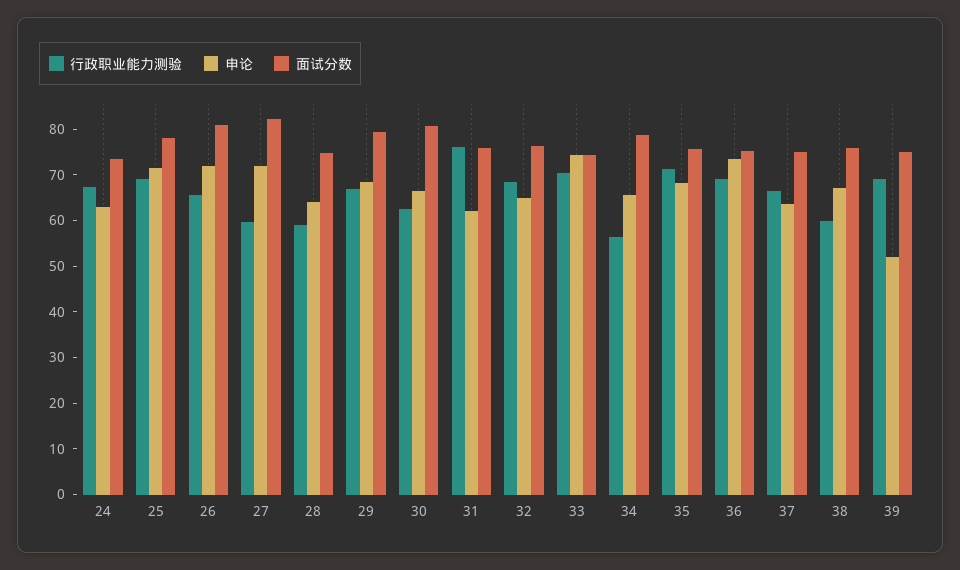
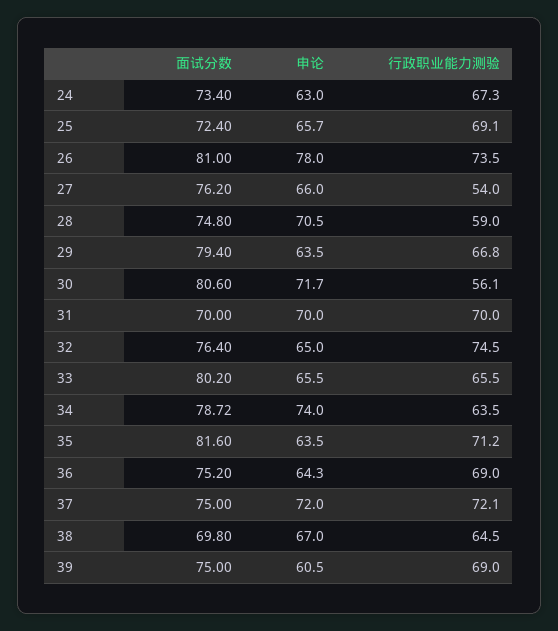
  {
    "行政职业能力测验": {
      "24": 67.3,
      "25": 69.1,
-     "26": 66,
+     "26": 73.5,
-     "27": 60,
+     "27": 54,
      "28": 59,
      "29": 66.8,
-     "30": 62,
+     "30": 56.1,
-     "31": 76,
+     "31": 70,
-     "32": 68,
+     "32": 74.5,
-     "33": 70,
+     "33": 65.5,
-     "34": 56,
+     "34": 63.5,
      "35": 71.2,
      "36": 69,
-     "37": 66,
+     "37": 72.1,
-     "38": 60,
+     "38": 64.5,
      "39": 69
    },
    "申论": {
      "24": 63,
-     "25": 72,
+     "25": 65.7,
-     "26": 72,
+     "26": 78,
-     "27": 72,
+     "27": 66,
-     "28": 64,
+     "28": 70.5,
-     "29": 68,
+     "29": 63.5,
-     "30": 66,
+     "30": 71.7,
-     "31": 62,
+     "31": 70,
      "32": 65,
-     "33": 74,
+     "33": 65.5,
-     "34": 66,
+     "34": 74,
-     "35": 68,
+     "35": 63.5,
-     "36": 74,
+     "36": 64.3,
-     "37": 64,
+     "37": 72,
      "38": 67,
-     "39": 52
+     "39": 60.5
    },
    "面试分数": {
      "24": 73.4,
-     "25": 78,
+     "25": 72.4,
      "26": 81,
-     "27": 82,
+     "27": 76.2,
      "28": 74.8,
      "29": 79.4,
      "30": 80.6,
-     "31": 76,
+     "31": 70,
      "32": 76.4,
-     "33": 74,
+     "33": 80.2,
      "34": 78.72,
-     "35": 76,
+     "35": 81.6,
      "36": 75.2,
      "37": 75,
-     "38": 76,
+     "38": 69.8,
      "39": 75
    }
  }

